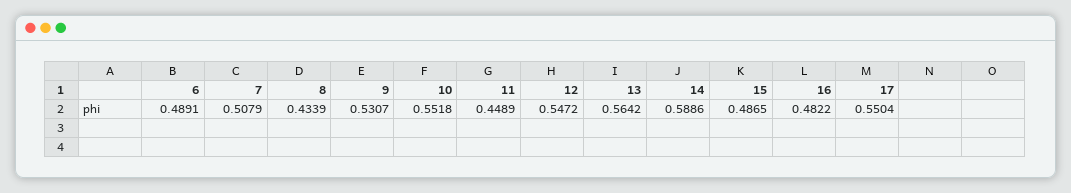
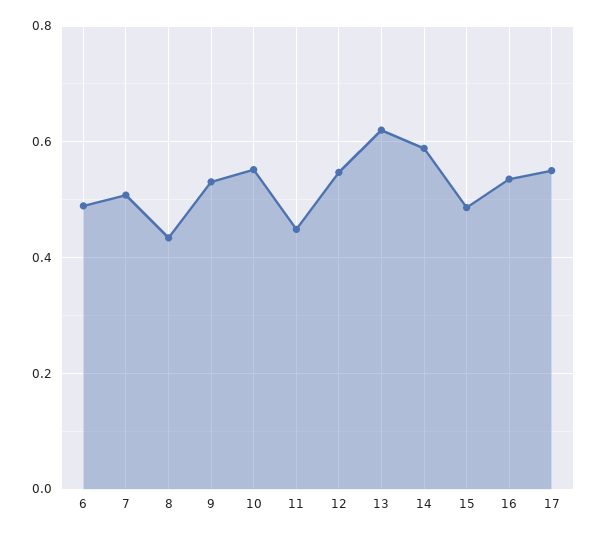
  {
    "6": 0.4891,
    "7": 0.5079,
    "8": 0.4339,
    "9": 0.5307,
    "10": 0.5518,
    "11": 0.4489,
    "12": 0.5472,
-   "13": 0.5642,
+   "13": 0.62,
    "14": 0.5886,
    "15": 0.4865,
-   "16": 0.4822,
+   "16": 0.54,
    "17": 0.5504
  }

